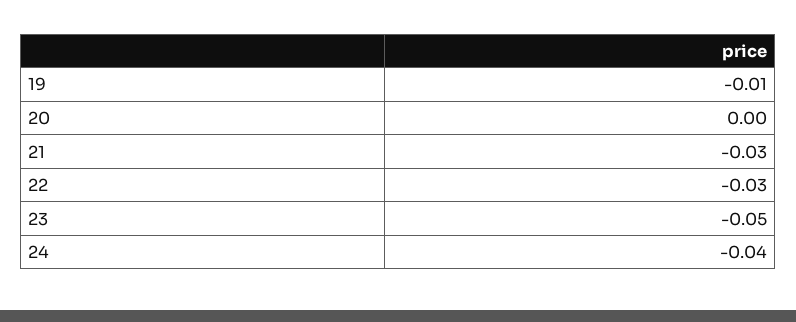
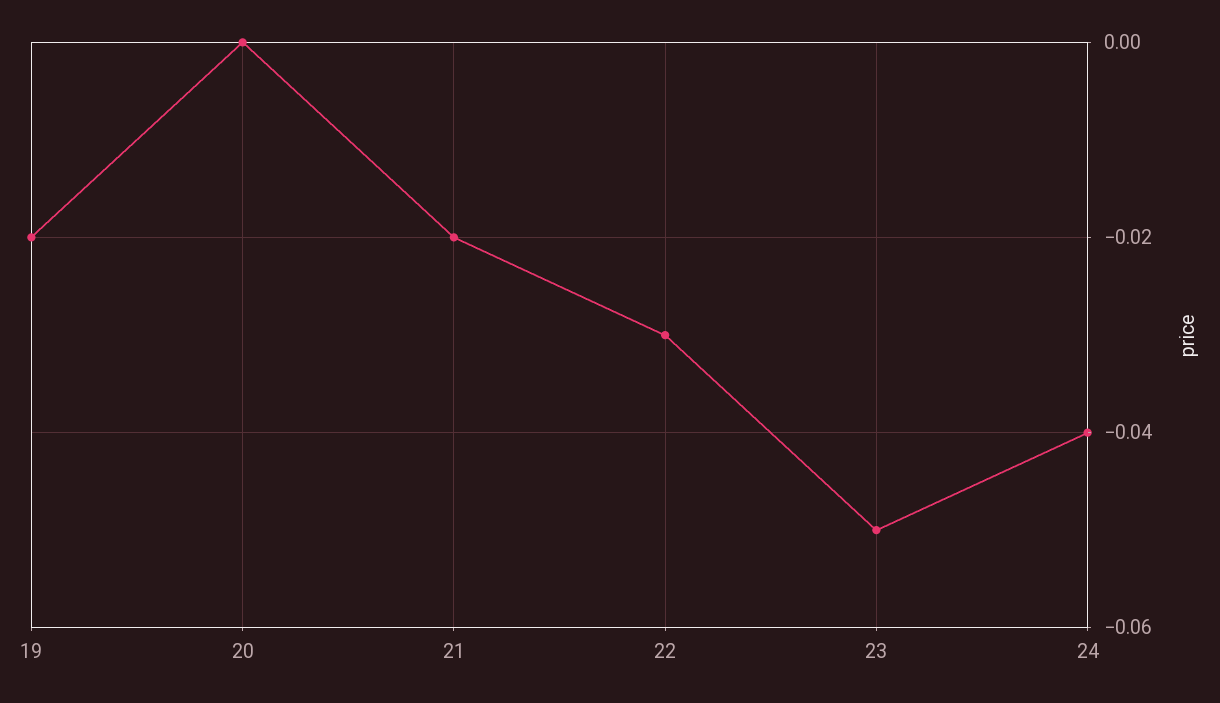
  {
-   "19": -0.01,
+   "19": -0.02,
    "20": 0,
-   "21": -0.03,
+   "21": -0.02,
    "22": -0.03,
    "23": -0.05,
    "24": -0.04
  }

